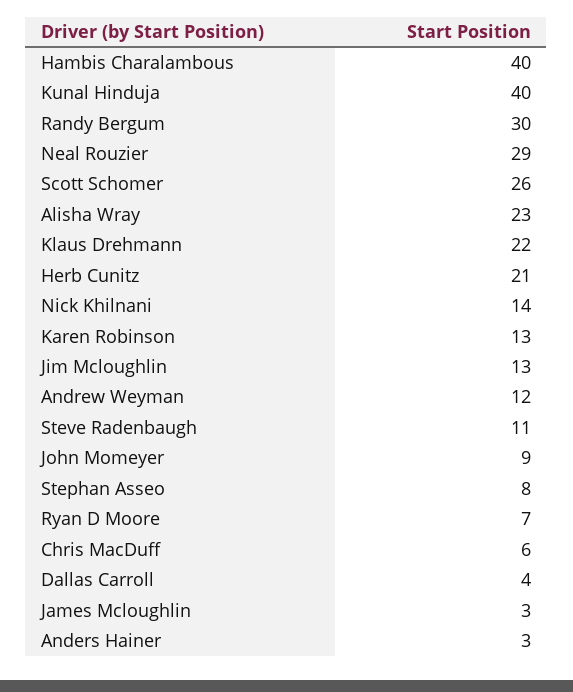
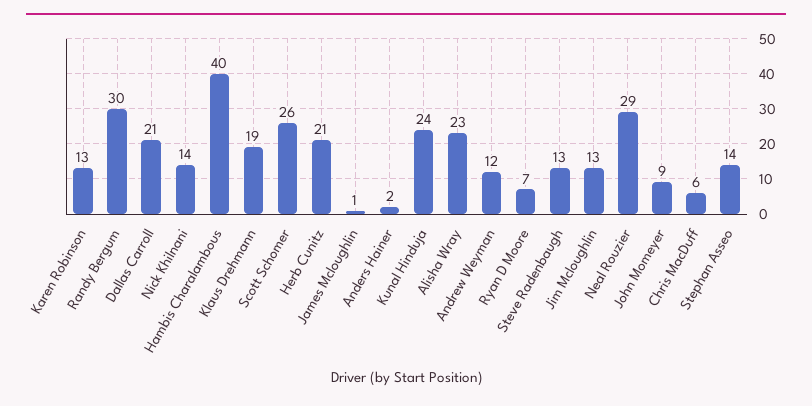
  {
    "Hambis Charalambous": 40,
-   "Kunal Hinduja": 40,
+   "Kunal Hinduja": 24,
    "Randy Bergum": 30,
    "Neal Rouzier": 29,
    "Scott Schomer": 26,
    "Alisha Wray": 23,
-   "Klaus Drehmann": 22,
+   "Klaus Drehmann": 19,
    "Herb Cunitz": 21,
    "Nick Khilnani": 14,
    "Karen Robinson": 13,
    "Jim Mcloughlin": 13,
    "Andrew Weyman": 12,
-   "Steve Radenbaugh": 11,
+   "Steve Radenbaugh": 13,
    "John Momeyer": 9,
-   "Stephan Asseo": 8,
+   "Stephan Asseo": 14,
    "Ryan D Moore": 7,
    "Chris MacDuff": 6,
-   "Dallas Carroll": 4,
+   "Dallas Carroll": 21,
-   "James Mcloughlin": 3,
+   "James Mcloughlin": 1,
-   "Anders Hainer": 3
+   "Anders Hainer": 2
  }

